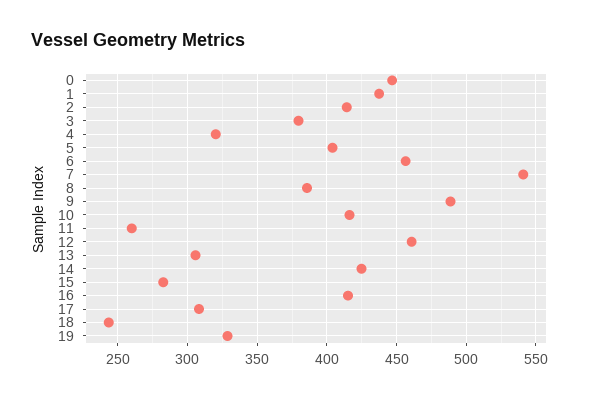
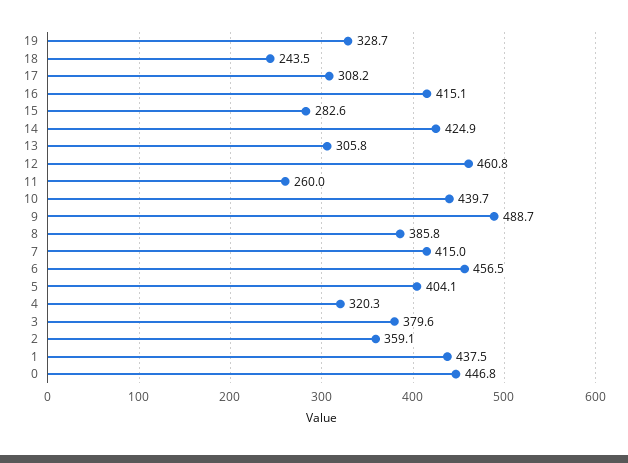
  {
    "0": 446.8,
    "1": 437.5,
-   "2": 415,
+   "2": 359.1,
    "3": 379.6,
    "4": 320.3,
    "5": 404.1,
    "6": 456.5,
-   "7": 540,
+   "7": 415,
    "8": 385.8,
    "9": 488.7,
-   "10": 415,
+   "10": 439.7,
    "11": 260,
    "12": 460.8,
    "13": 305.8,
    "14": 424.9,
    "15": 282.6,
    "16": 415.1,
    "17": 308.2,
    "18": 243.5,
    "19": 328.7
  }

